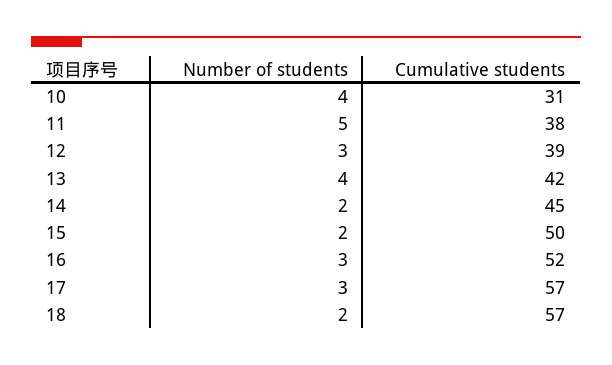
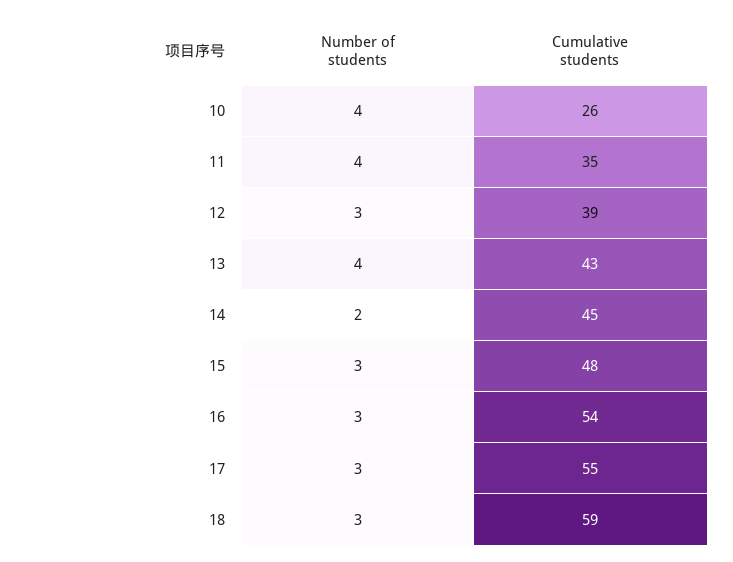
  {
    "Number of students": {
      "10": 4,
-     "11": 5,
+     "11": 4,
      "12": 3,
      "13": 4,
      "14": 2,
-     "15": 2,
+     "15": 3,
      "16": 3,
      "17": 3,
-     "18": 2
+     "18": 3
    },
    "Cumulative students": {
-     "10": 31,
+     "10": 26,
-     "11": 38,
+     "11": 35,
      "12": 39,
-     "13": 42,
+     "13": 43,
      "14": 45,
-     "15": 50,
+     "15": 48,
-     "16": 52,
+     "16": 54,
-     "17": 57,
+     "17": 55,
-     "18": 57
+     "18": 59
    }
  }

